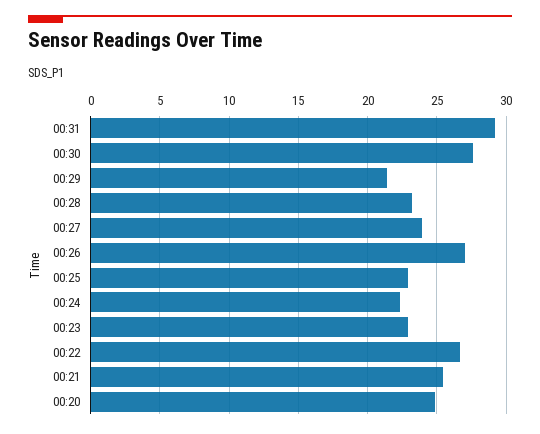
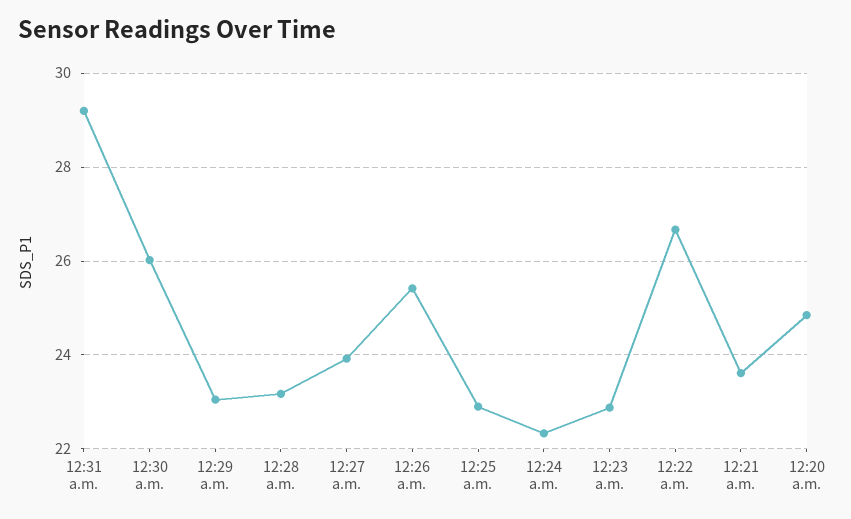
  {
    "00:31": 29.2,
-   "00:30": 27.5,
+   "00:30": 26,
-   "00:29": 21.5,
+   "00:29": 23,
    "00:28": 23.2,
    "00:27": 24,
-   "00:26": 27,
+   "00:26": 25.4,
    "00:25": 23,
    "00:24": 22.4,
    "00:23": 22.8,
    "00:22": 26.6,
-   "00:21": 25.5,
+   "00:21": 23.6,
    "00:20": 24.8
  }

